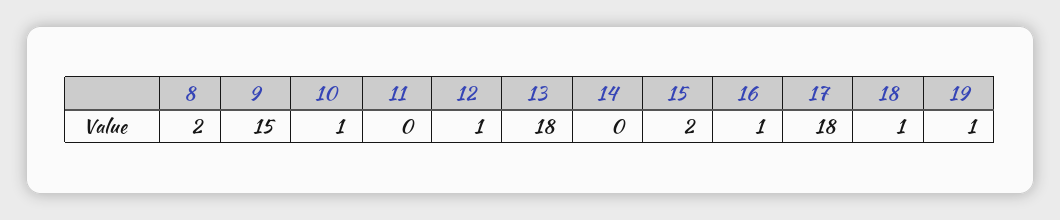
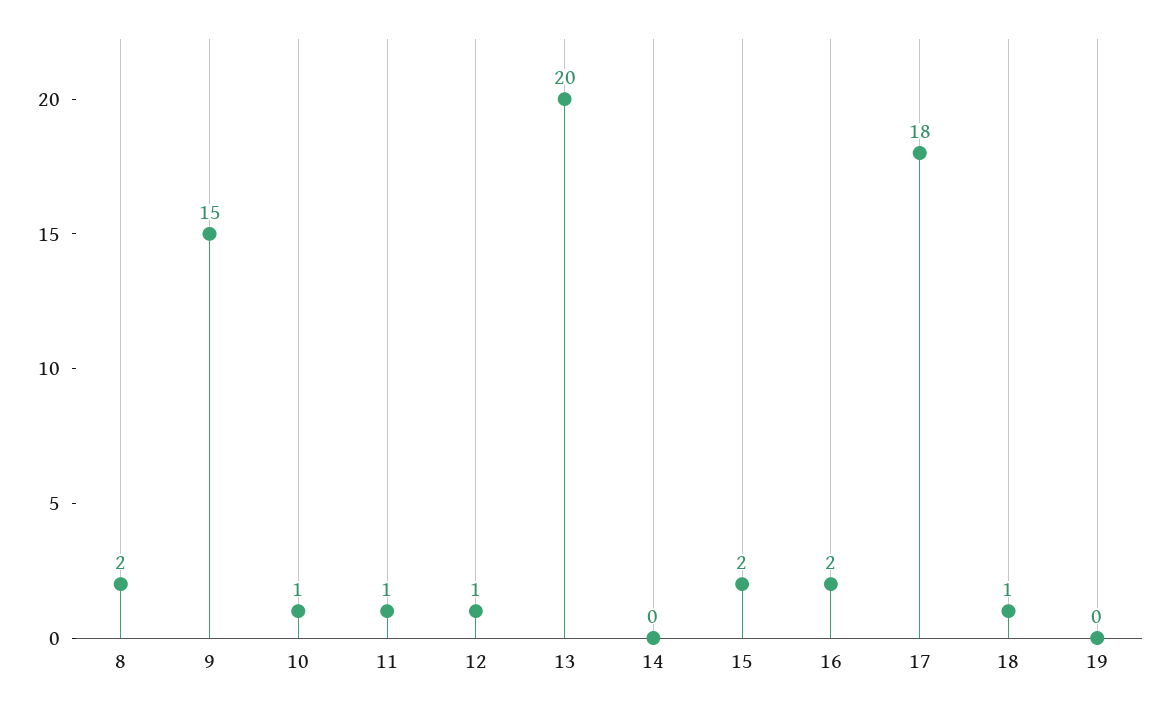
  {
    "8": 2,
    "9": 15,
    "10": 1,
-   "11": 0,
+   "11": 1,
    "12": 1,
-   "13": 18,
+   "13": 20,
    "14": 0,
    "15": 2,
-   "16": 1,
+   "16": 2,
    "17": 18,
    "18": 1,
-   "19": 1
+   "19": 0
  }

